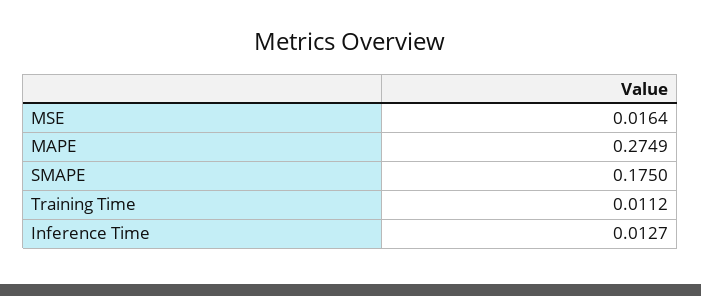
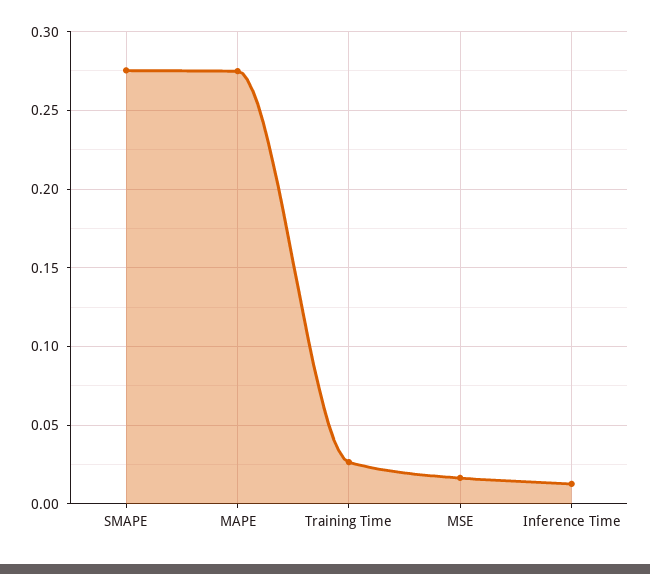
  {
    "MSE": 0.0164,
    "MAPE": 0.2749,
-   "SMAPE": 0.175,
+   "SMAPE": 0.275,
-   "Training Time": 0.0112,
+   "Training Time": 0.025,
    "Inference Time": 0.0127
  }

